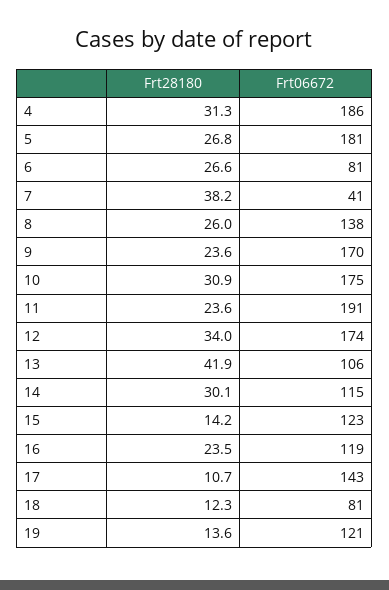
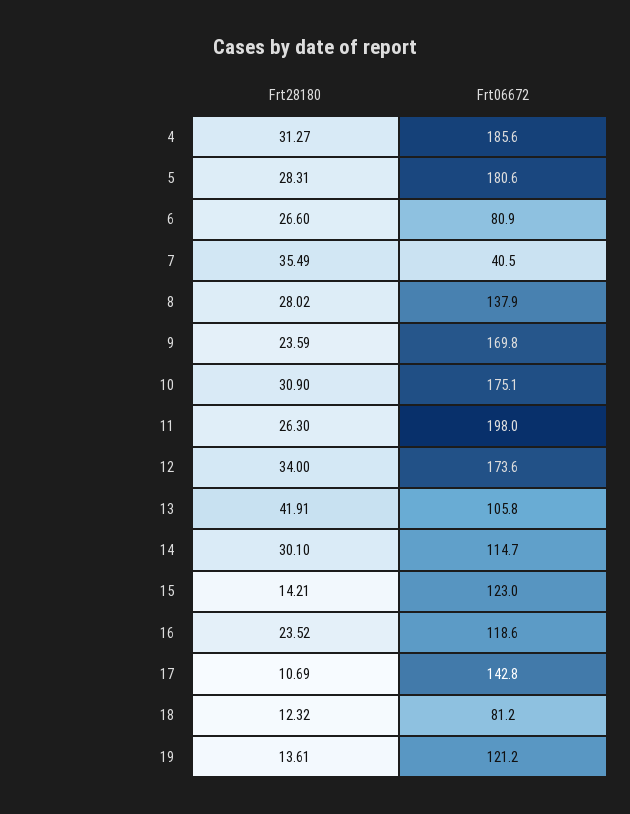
  {
    "Frt28180": {
      "4": 31.27,
-     "5": 26.8,
+     "5": 28.31,
      "6": 26.6,
-     "7": 38.2,
+     "7": 35.49,
-     "8": 26,
+     "8": 28.02,
      "9": 23.59,
      "10": 30.9,
-     "11": 23.6,
+     "11": 26.3,
      "12": 34,
      "13": 41.91,
      "14": 30.1,
      "15": 14.21,
      "16": 23.52,
      "17": 10.69,
      "18": 12.32,
      "19": 13.61
    },
    "Frt06672": {
      "4": 185.6,
      "5": 180.6,
      "6": 80.9,
      "7": 40.5,
      "8": 137.9,
      "9": 169.8,
      "10": 175.1,
-     "11": 191,
+     "11": 198,
      "12": 173.6,
      "13": 105.8,
      "14": 114.7,
      "15": 123,
      "16": 118.6,
      "17": 142.8,
      "18": 81.2,
      "19": 121.2
    }
  }

